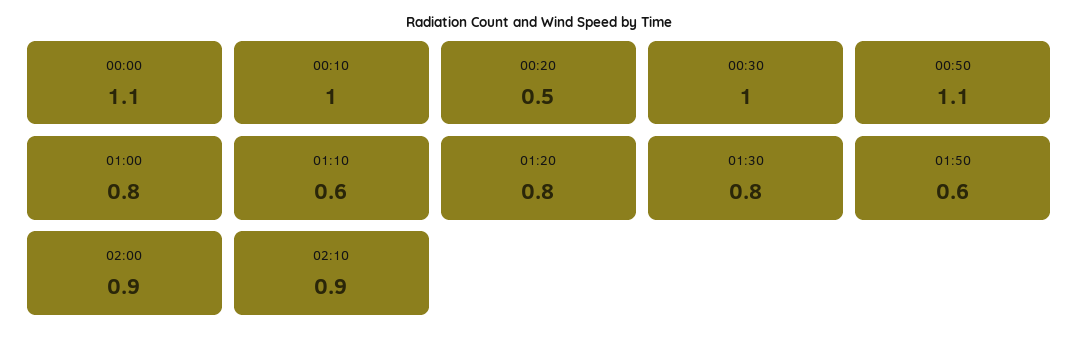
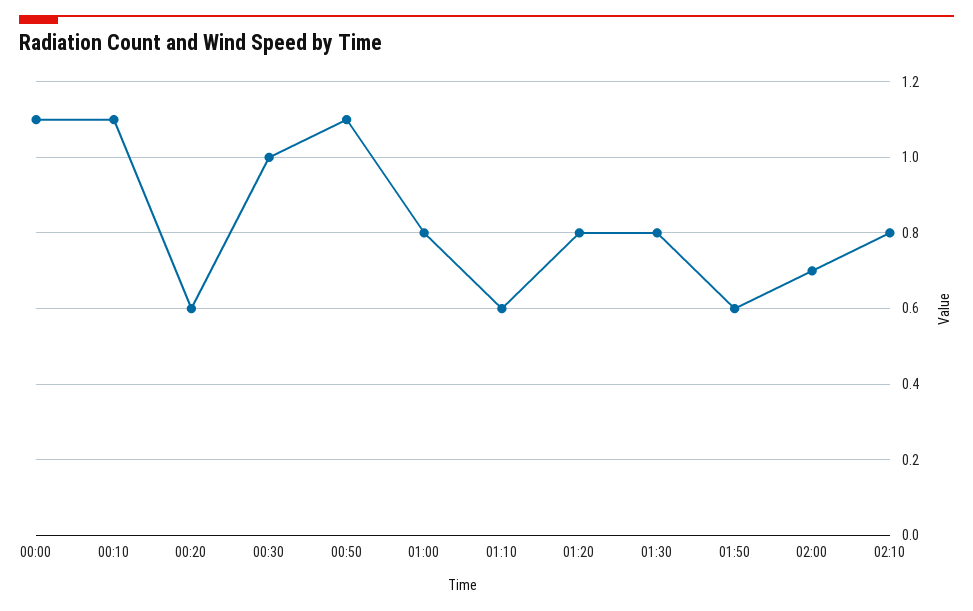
  {
    "00:00": 1.1,
-   "00:10": 1,
+   "00:10": 1.1,
-   "00:20": 0.5,
+   "00:20": 0.6,
    "00:30": 1,
    "00:50": 1.1,
    "01:00": 0.8,
    "01:10": 0.6,
    "01:20": 0.8,
    "01:30": 0.8,
    "01:50": 0.6,
-   "02:00": 0.9,
+   "02:00": 0.7,
-   "02:10": 0.9
+   "02:10": 0.8
  }

